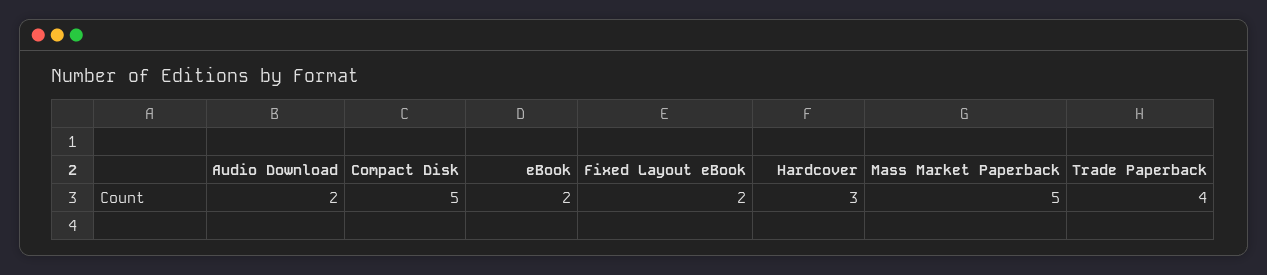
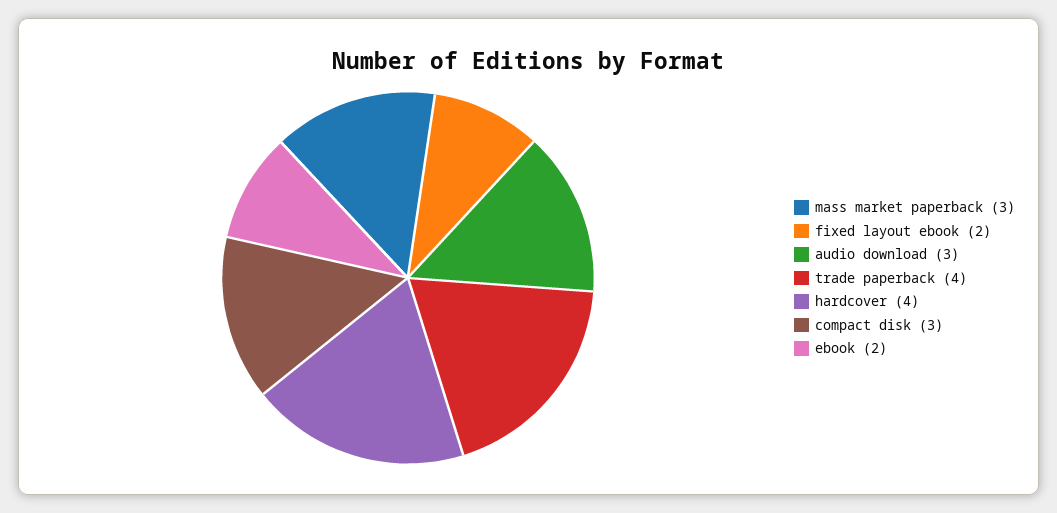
  {
-   "Audio Download": 2,
+   "Audio Download": 3,
-   "Compact Disk": 5,
+   "Compact Disk": 3,
    "eBook": 2,
    "Fixed Layout eBook": 2,
-   "Hardcover": 3,
+   "Hardcover": 4,
-   "Mass Market Paperback": 5,
+   "Mass Market Paperback": 3,
    "Trade Paperback": 4
  }

